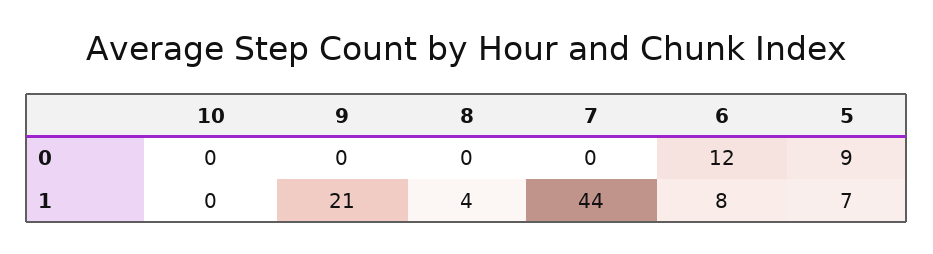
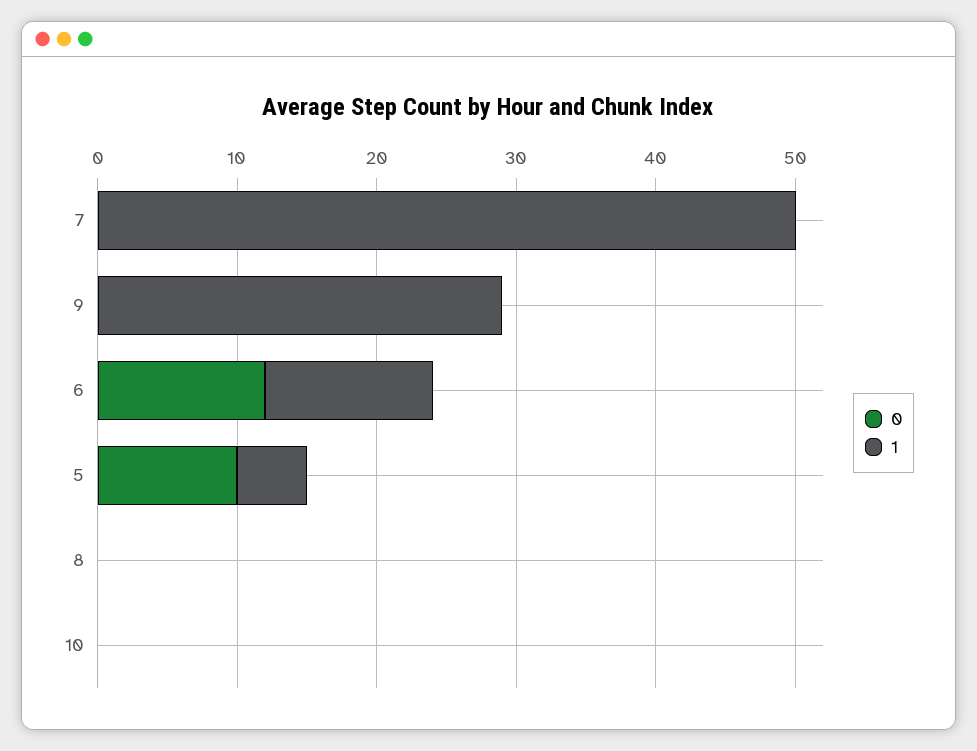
  {
    "0": {
      "10": 0,
      "9": 0,
      "8": 0,
      "7": 0,
      "6": 12,
-     "5": 9
+     "5": 10
    },
    "1": {
      "10": 0,
-     "9": 21,
+     "9": 29,
-     "8": 4,
+     "8": 0,
-     "7": 44,
+     "7": 50,
-     "6": 8,
+     "6": 12,
-     "5": 7
+     "5": 5
    }
  }

